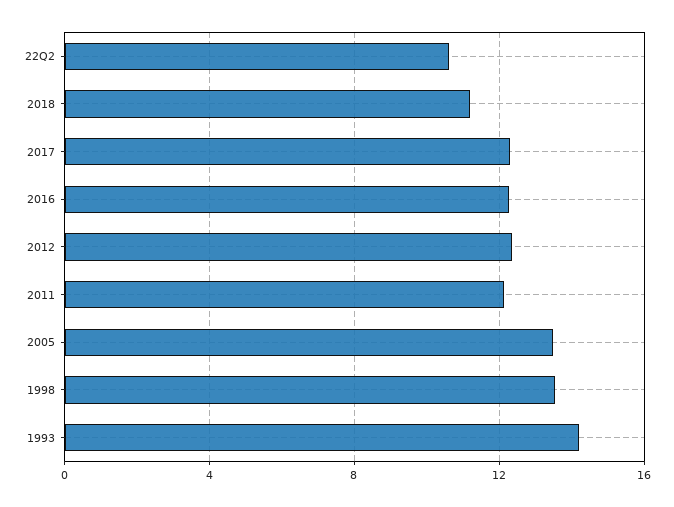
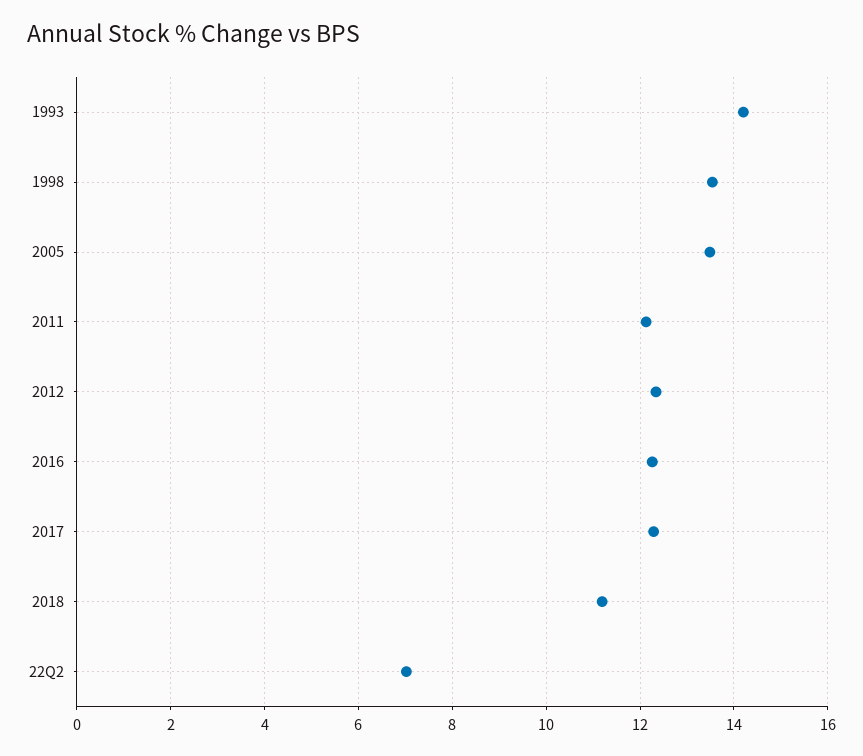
  {
-   "22Q2": 10.5,
+   "22Q2": 7,
    "2018": 11.2,
    "2017": 12.2,
    "2016": 12.2,
    "2012": 12.4,
    "2011": 12.2,
    "2005": 13.4,
    "1998": 13.6,
    "1993": 14.2
  }

